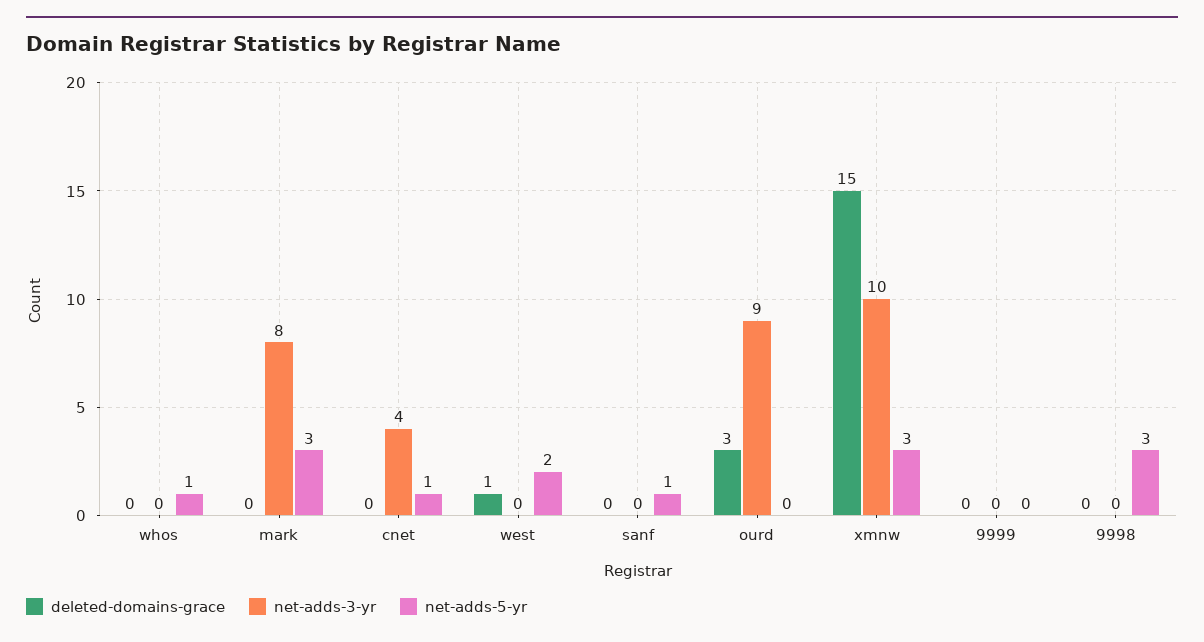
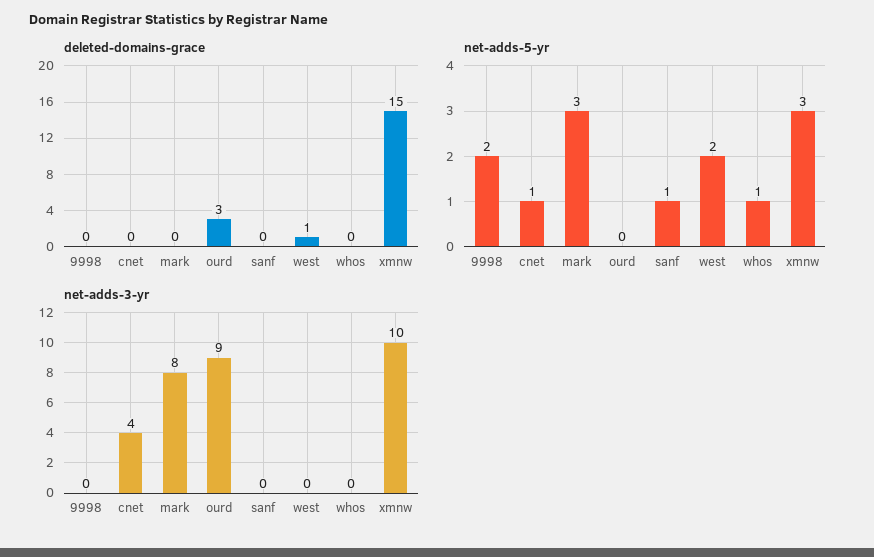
  {
    "deleted-domains-grace": {
      "whos": 0,
      "mark": 0,
      "cnet": 0,
      "west": 1,
      "sanf": 0,
      "ourd": 3,
      "xmnw": 15,
-     "9999": 0,
      "9998": 0
    },
    "net-adds-3-yr": {
      "whos": 0,
      "mark": 8,
      "cnet": 4,
      "west": 0,
      "sanf": 0,
      "ourd": 9,
      "xmnw": 10,
-     "9999": 0,
      "9998": 0
    },
    "net-adds-5-yr": {
      "whos": 1,
      "mark": 3,
      "cnet": 1,
      "west": 2,
      "sanf": 1,
      "ourd": 0,
      "xmnw": 3,
-     "9999": 0,
-     "9998": 3
+     "9998": 2
    }
  }

